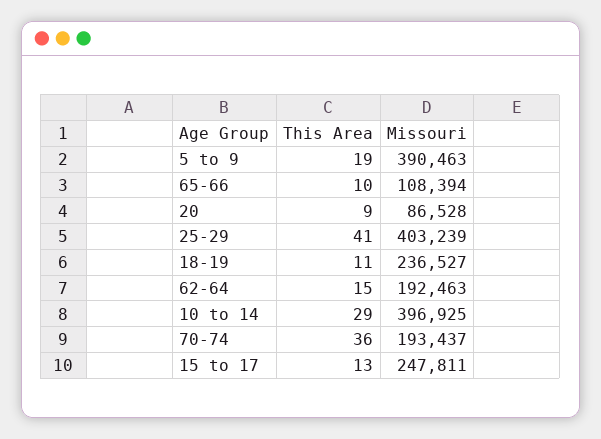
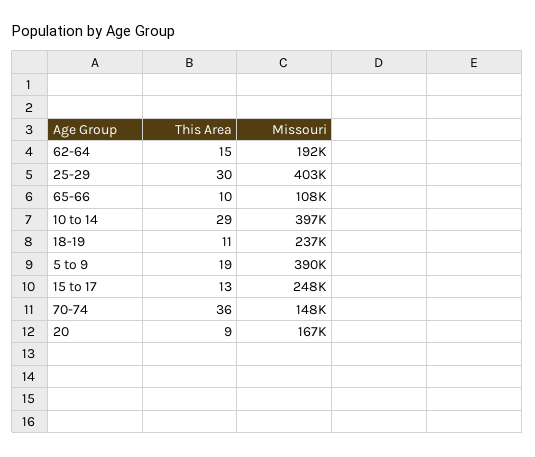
  {
    "This Area": {
      "5 to 9": 19,
      "65-66": 10,
      "20": 9,
-     "25-29": 41,
+     "25-29": 30,
      "18-19": 11,
      "62-64": 15,
      "10 to 14": 29,
      "70-74": 36,
      "15 to 17": 13
    },
    "Missouri": {
      "5 to 9": 390463,
      "65-66": 108394,
-     "20": 86528,
+     "20": 167000,
      "25-29": 403239,
      "18-19": 236527,
      "62-64": 192463,
      "10 to 14": 396925,
-     "70-74": 193437,
+     "70-74": 148000,
      "15 to 17": 247811
    }
  }

